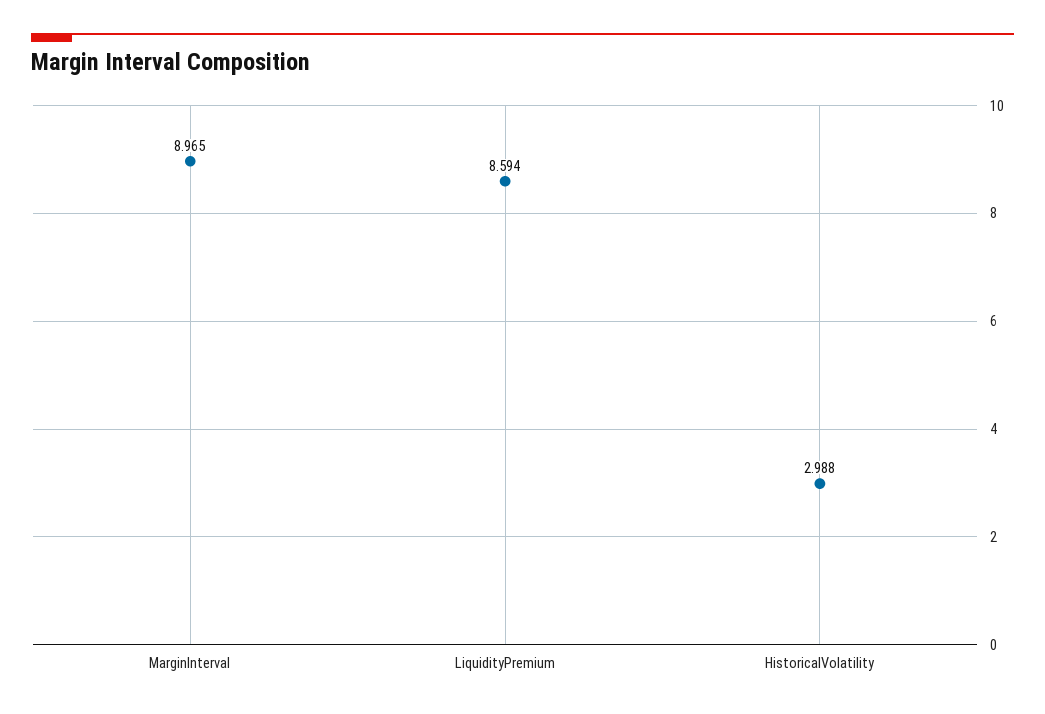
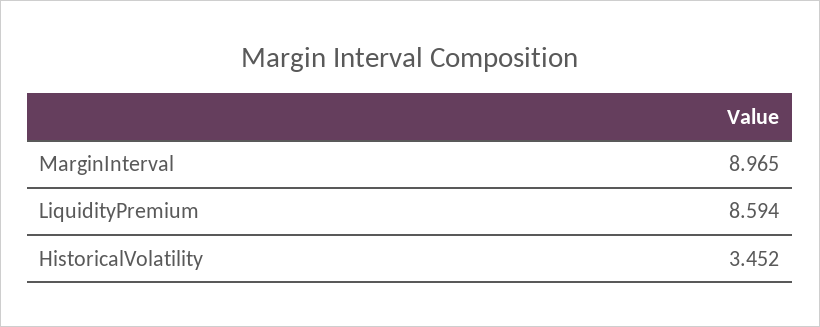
  {
    "MarginInterval": 8.965,
    "LiquidityPremium": 8.594,
-   "HistoricalVolatility": 2.988
+   "HistoricalVolatility": 3.452
  }

